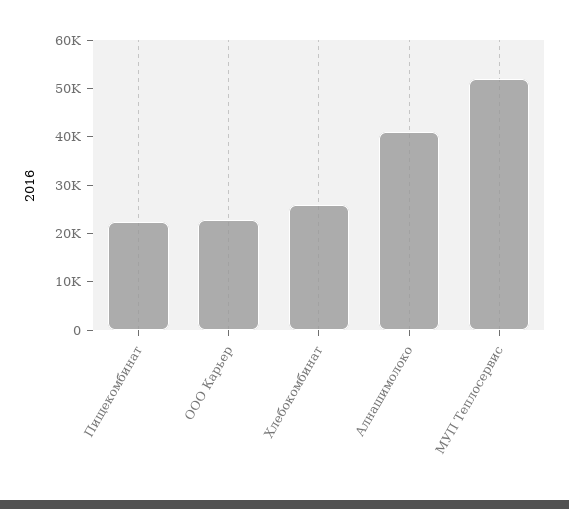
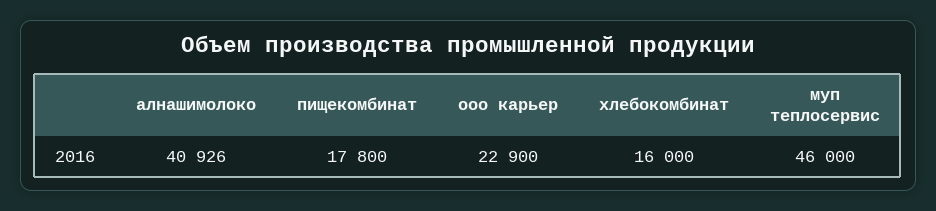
  {
-   "Пищекомбинат": 22000,
+   "Пищекомбинат": 17800,
    "ООО Карьер": 22900,
-   "Хлебокомбинат": 26000,
+   "Хлебокомбинат": 16000,
    "Алнашимолоко": 40926,
-   "МУП Теплосервис": 52000
+   "МУП Теплосервис": 46000
  }

